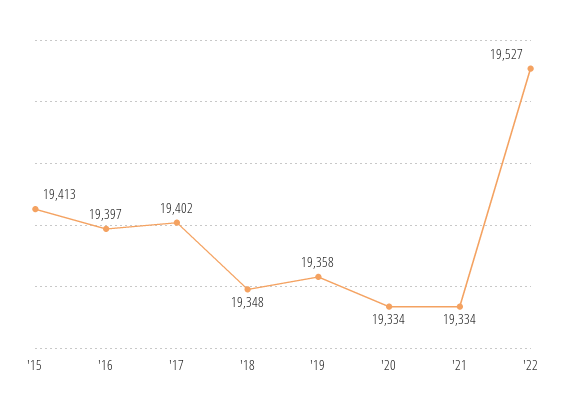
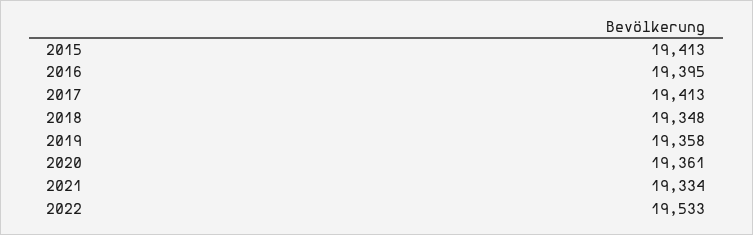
  {
    "'15": 19413,
-   "'16": 19397,
+   "'16": 19395,
-   "'17": 19402,
+   "'17": 19413,
    "'18": 19348,
    "'19": 19358,
-   "'20": 19334,
+   "'20": 19361,
    "'21": 19334,
-   "'22": 19527
+   "'22": 19533
  }

